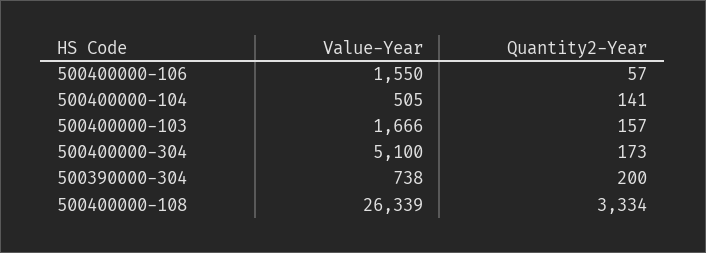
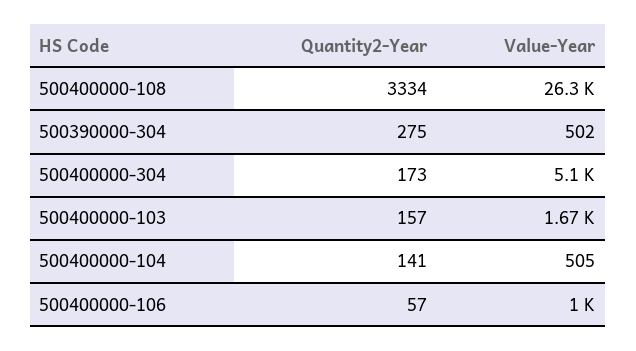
  {
    "Value-Year": {
-     "500400000-106": 1550,
+     "500400000-106": 1000,
      "500400000-104": 505,
      "500400000-103": 1666,
      "500400000-304": 5100,
-     "500390000-304": 738,
+     "500390000-304": 502,
      "500400000-108": 26339
    },
    "Quantity2-Year": {
      "500400000-106": 57,
      "500400000-104": 141,
      "500400000-103": 157,
      "500400000-304": 173,
-     "500390000-304": 200,
+     "500390000-304": 275,
      "500400000-108": 3334
    }
  }

